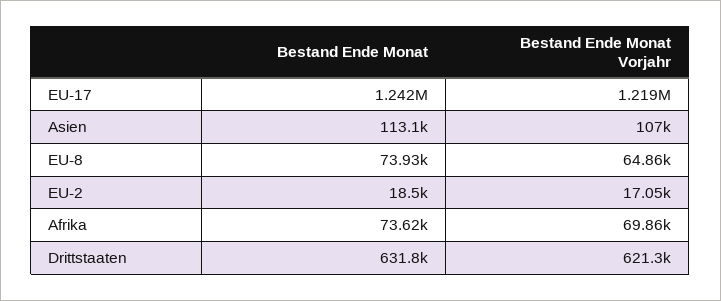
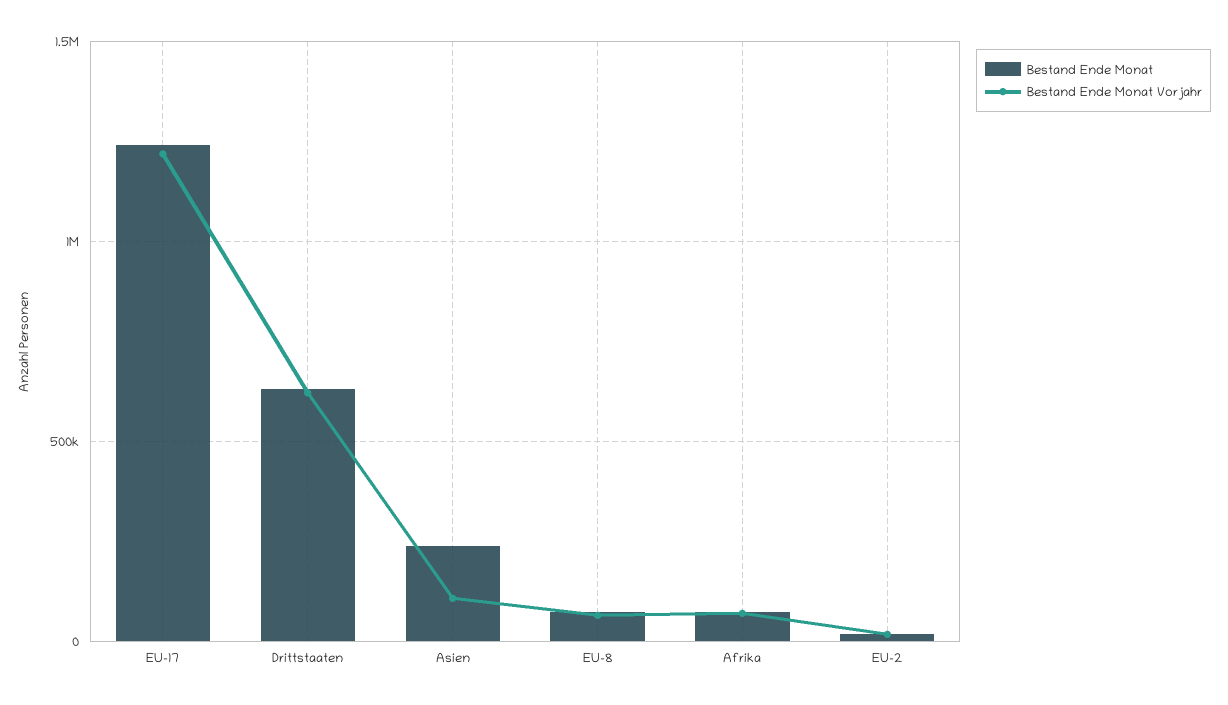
  {
    "Bestand Ende Monat": {
      "EU-17": 1242000,
-     "Asien": 113100,
+     "Asien": 250000,
      "EU-8": 73930,
      "EU-2": 18500,
      "Afrika": 73620,
      "Drittstaaten": 631800
    },
    "Bestand Ende Monat Vorjahr": {
      "EU-17": 1219000,
      "Asien": 107000,
      "EU-8": 64860,
      "EU-2": 17050,
      "Afrika": 69860,
      "Drittstaaten": 621300
    }
  }

